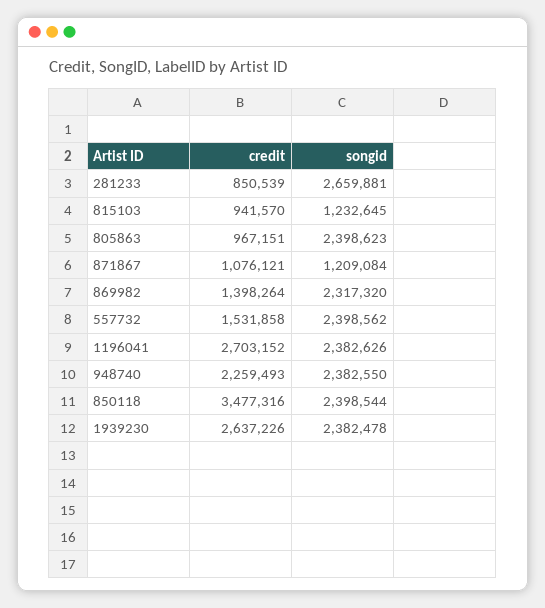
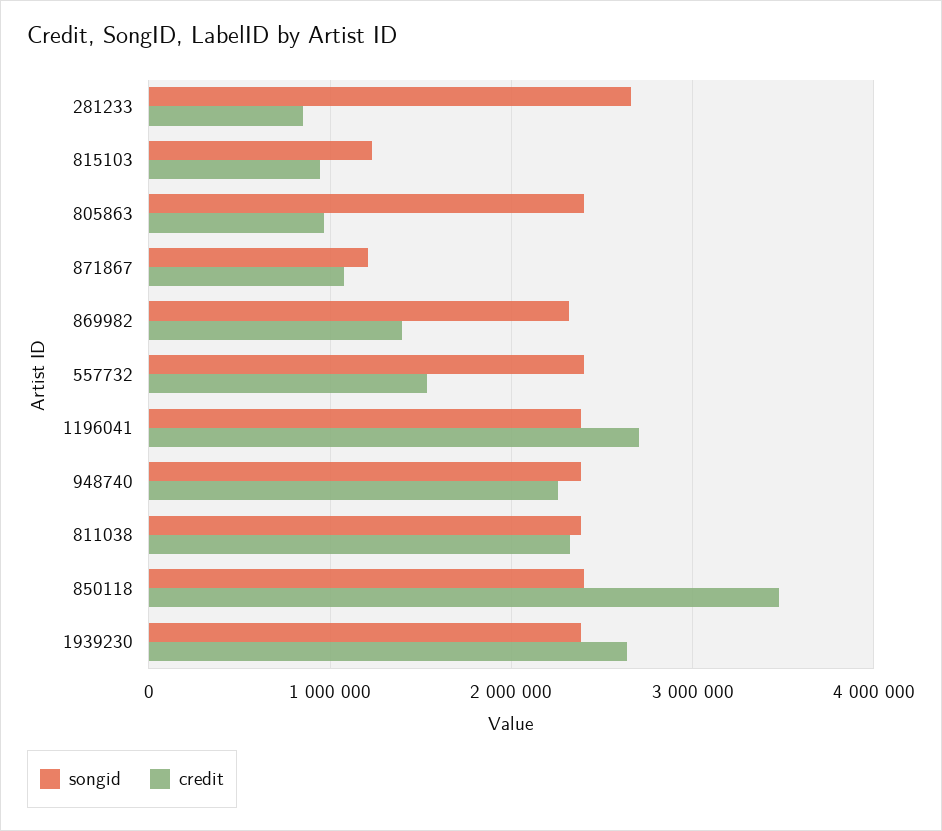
  {
    "credit": {
      "281233": 850539,
      "815103": 941570,
      "805863": 967151,
      "871867": 1076121,
      "869982": 1398264,
      "557732": 1531858,
      "1196041": 2703152,
      "948740": 2259493,
      "850118": 3477316,
-     "1939230": 2637226
+     "1939230": 2637226,
+     "811038": 2300000
    },
    "songid": {
      "281233": 2659881,
      "815103": 1232645,
      "805863": 2398623,
      "871867": 1209084,
      "869982": 2317320,
      "557732": 2398562,
      "1196041": 2382626,
      "948740": 2382550,
      "850118": 2398544,
-     "1939230": 2382478
+     "1939230": 2382478,
+     "811038": 2400000
    }
  }

